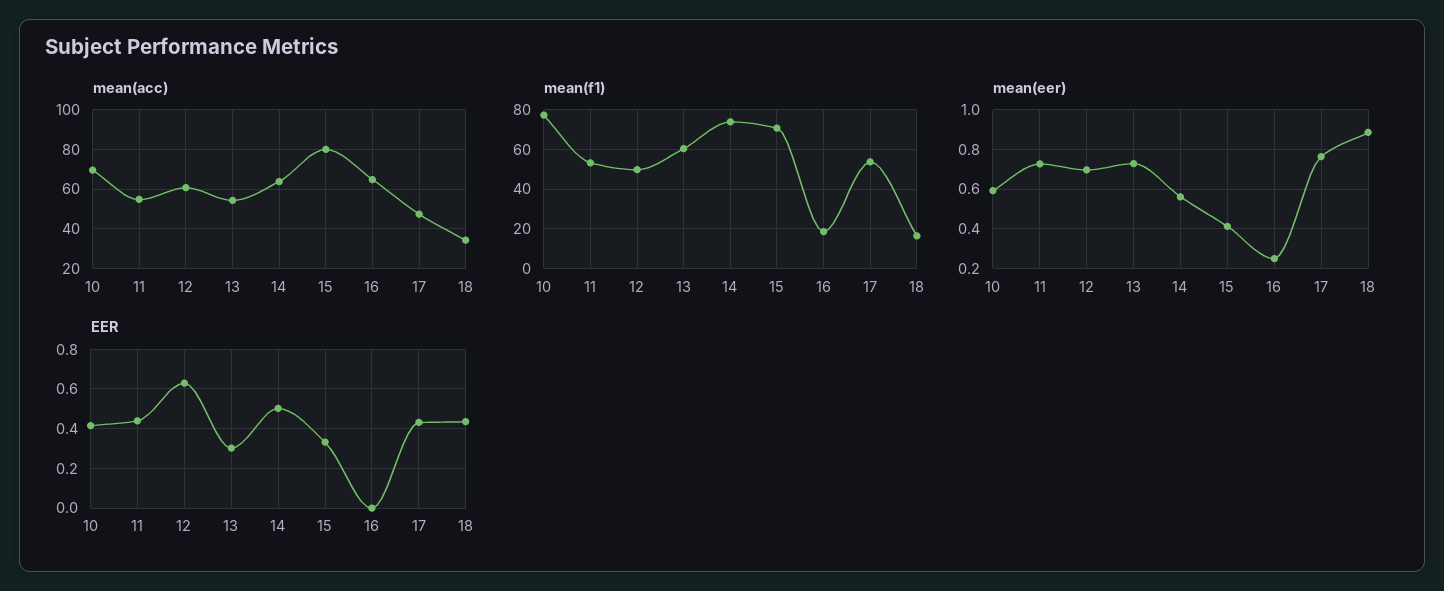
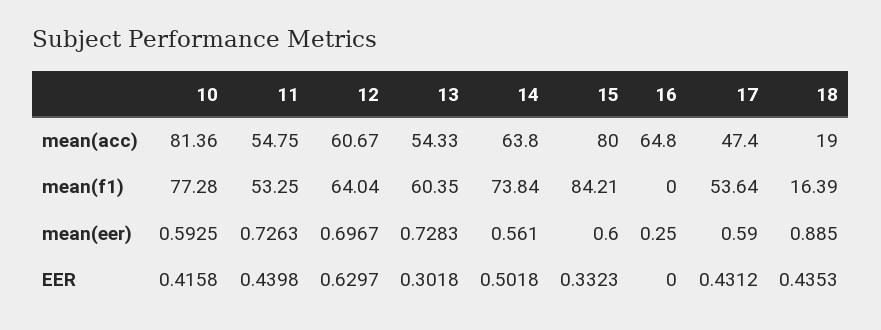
  {
    "mean(acc)": {
-     "10": 70,
+     "10": 81.36,
      "11": 54.75,
      "12": 60.67,
      "13": 54.33,
      "14": 63.8,
      "15": 80,
      "16": 64.8,
      "17": 47.4,
-     "18": 35
+     "18": 19
    },
    "mean(f1)": {
      "10": 77.28,
      "11": 53.25,
-     "12": 50,
+     "12": 64.04,
      "13": 60.35,
      "14": 73.84,
-     "15": 70,
+     "15": 84.21,
-     "16": 20,
+     "16": 0,
      "17": 53.64,
      "18": 16.39
    },
    "mean(eer)": {
      "10": 0.5925,
      "11": 0.7263,
      "12": 0.6967,
      "13": 0.7283,
      "14": 0.561,
-     "15": 0.4,
+     "15": 0.6,
      "16": 0.25,
-     "17": 0.75,
+     "17": 0.59,
      "18": 0.885
    },
    "EER": {
      "10": 0.4158,
      "11": 0.4398,
      "12": 0.6297,
      "13": 0.3018,
      "14": 0.5018,
      "15": 0.3323,
      "16": 0,
      "17": 0.4312,
      "18": 0.4353
    }
  }

